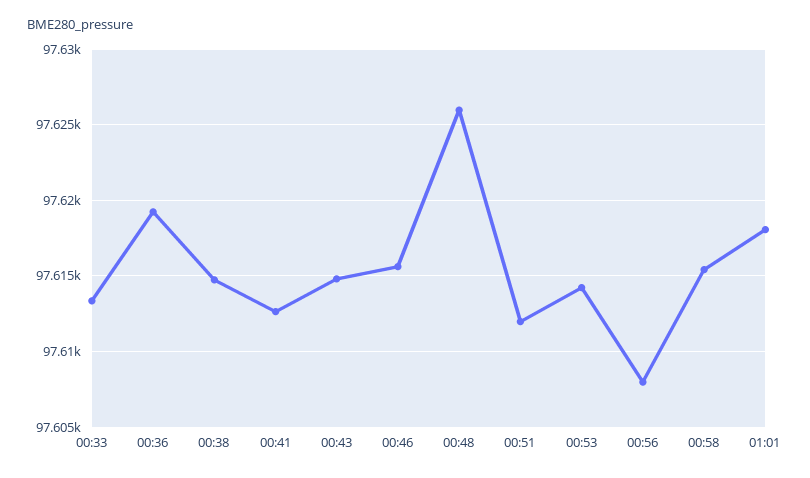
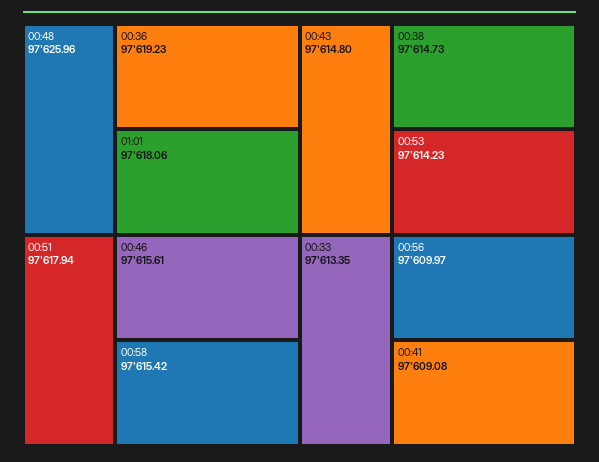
  {
    "00:33": 97613.35,
    "00:36": 97619.23,
    "00:38": 97614.73,
-   "00:41": 97612.5,
+   "00:41": 97609.08,
    "00:43": 97614.8,
    "00:46": 97615.61,
    "00:48": 97625.96,
-   "00:51": 97612,
+   "00:51": 97617.94,
    "00:53": 97614.23,
-   "00:56": 97608,
+   "00:56": 97609.97,
    "00:58": 97615.42,
    "01:01": 97618.06
  }

